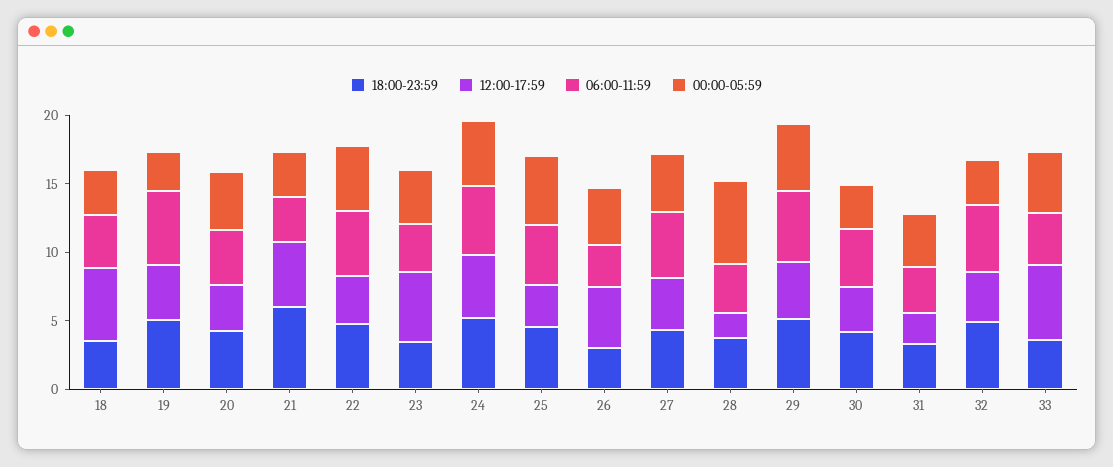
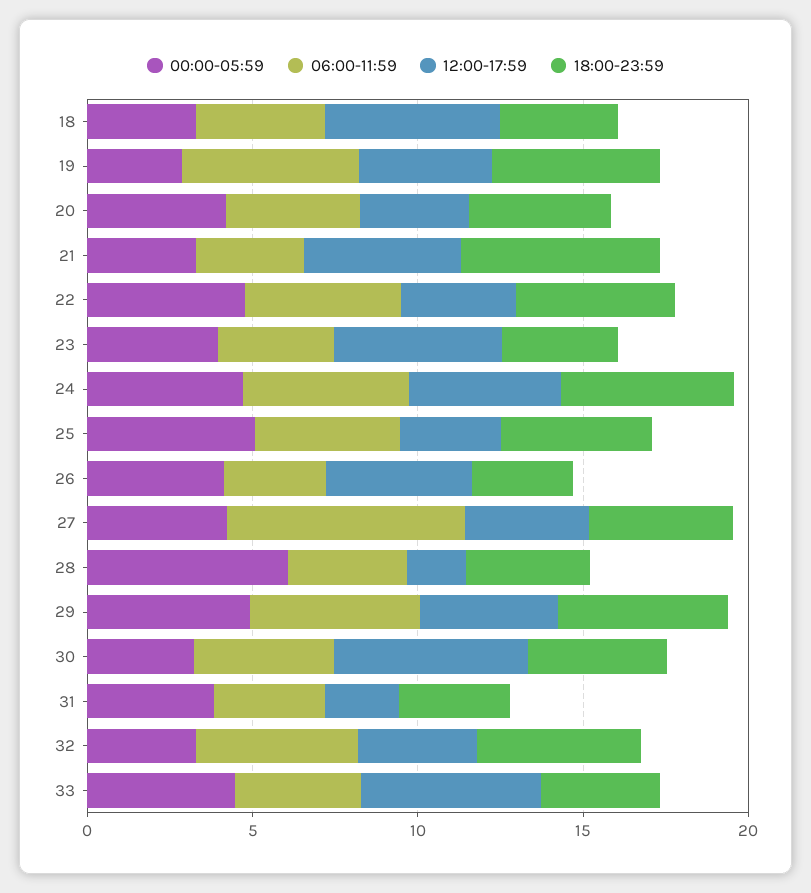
  {
    "18:00-23:59": {
      "18": 4,
      "19": 5,
      "20": 4,
      "21": 6,
      "22": 5,
      "23": 4,
      "24": 5,
      "25": 5,
      "26": 3,
      "27": 4,
      "28": 4,
      "29": 5,
      "30": 4,
      "31": 3,
      "32": 5,
      "33": 4
    },
    "12:00-17:59": {
      "18": 5,
      "19": 4,
      "20": 3,
      "21": 5,
      "22": 4,
      "23": 5,
      "24": 5,
      "25": 3,
      "26": 4,
      "27": 4,
      "28": 2,
      "29": 4,
-     "30": 3,
+     "30": 6,
      "31": 2,
      "32": 4,
      "33": 5
    },
    "06:00-11:59": {
      "18": 4,
      "19": 5,
      "20": 4,
      "21": 3,
      "22": 5,
      "23": 4,
      "24": 5,
      "25": 4,
      "26": 3,
-     "27": 5,
+     "27": 7,
      "28": 4,
      "29": 5,
      "30": 4,
      "31": 3,
      "32": 5,
      "33": 4
    },
    "00:00-05:59": {
      "18": 3,
      "19": 3,
      "20": 4,
      "21": 3,
      "22": 5,
      "23": 4,
      "24": 5,
      "25": 5,
      "26": 4,
      "27": 4,
      "28": 6,
      "29": 5,
      "30": 3,
      "31": 4,
      "32": 3,
      "33": 4
    }
  }

